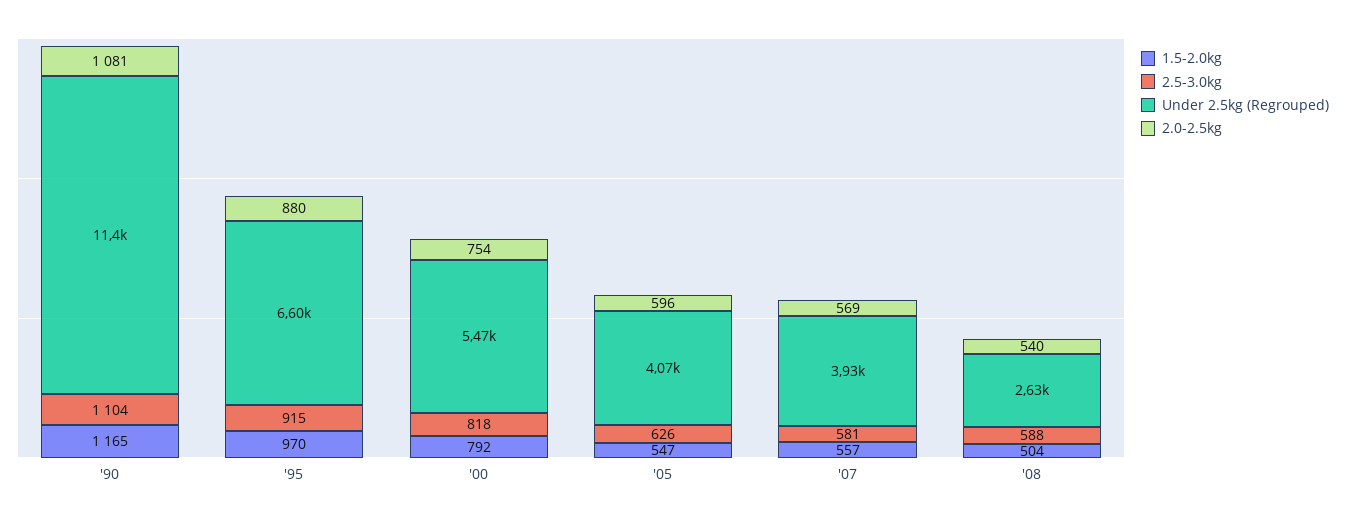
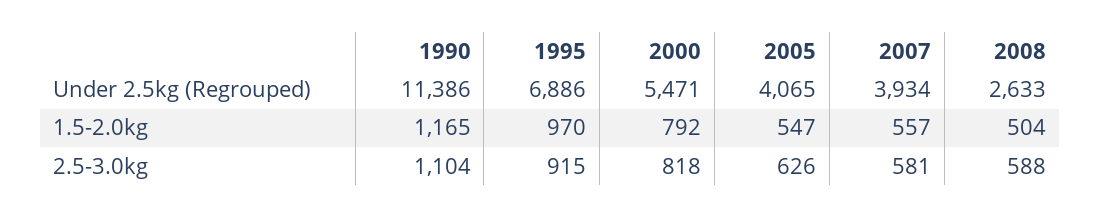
  {
    "1.5-2.0kg": {
      "'90": 1165,
      "'95": 970,
      "'00": 792,
      "'05": 547,
      "'07": 557,
      "'08": 504
    },
    "2.5-3.0kg": {
      "'90": 1104,
      "'95": 915,
      "'00": 818,
      "'05": 626,
      "'07": 581,
      "'08": 588
    },
    "Under 2.5kg (Regrouped)": {
      "'90": 11386,
-     "'95": 6600,
+     "'95": 6886,
      "'00": 5471,
      "'05": 4065,
      "'07": 3934,
      "'08": 2633
-   },
+   }
-   "2.0-2.5kg": {
-     "'90": 1081,
-     "'95": 880,
-     "'00": 754,
-     "'05": 596,
-     "'07": 569,
-     "'08": 540
-   }
  }

